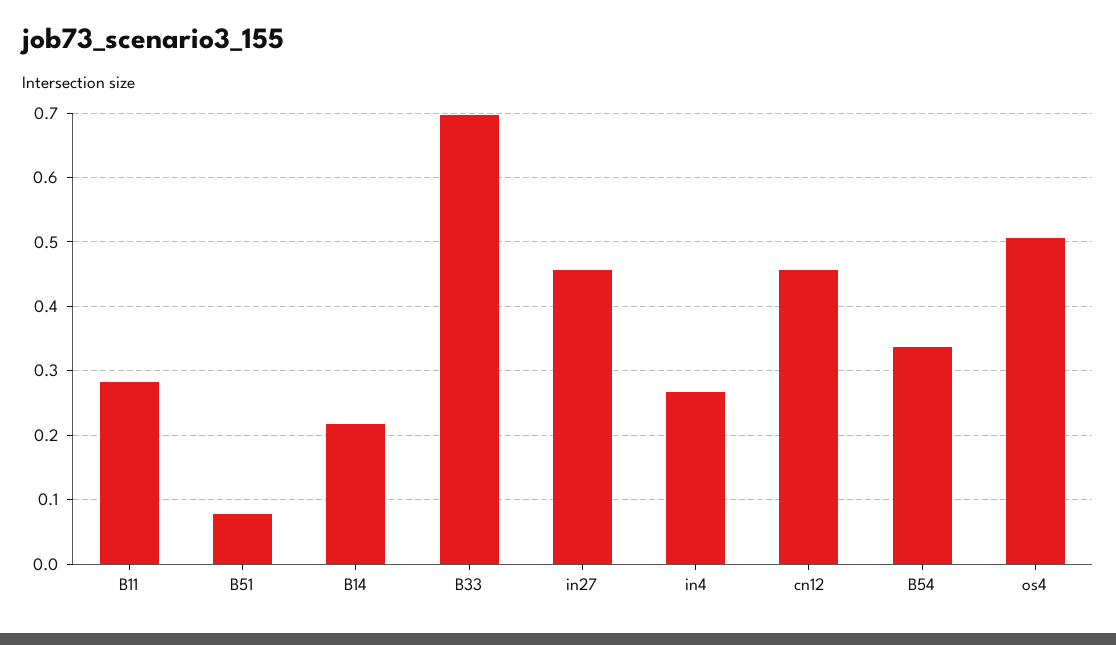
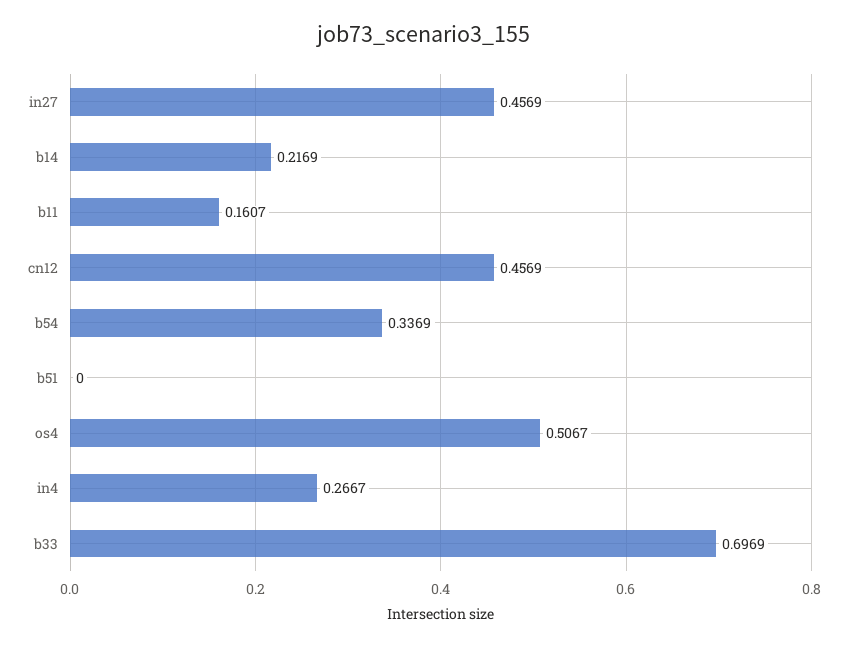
  {
-   "B11": 0.28,
+   "B11": 0.1607,
-   "B51": 0.08,
+   "B51": 0,
    "B14": 0.2169,
    "B33": 0.6969,
    "in27": 0.4569,
    "in4": 0.2667,
    "cn12": 0.4569,
    "B54": 0.3369,
    "os4": 0.5067
  }

